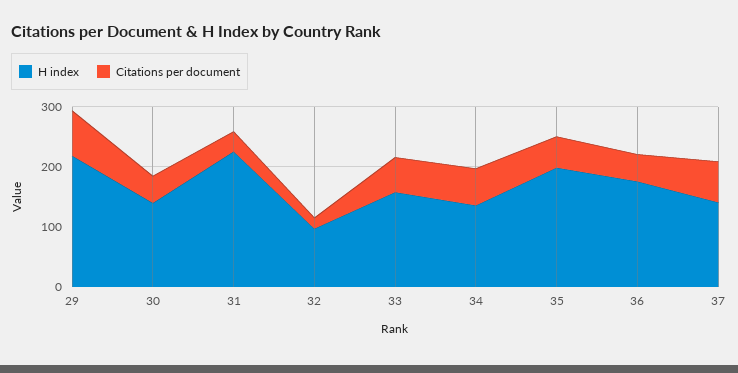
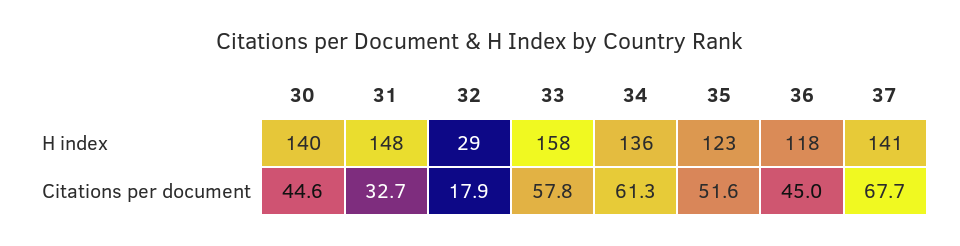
  {
    "H index": {
-     "29": 220,
      "30": 140,
-     "31": 220,
+     "31": 148,
-     "32": 100,
+     "32": 29,
      "33": 158,
      "34": 136,
-     "35": 200,
+     "35": 123,
-     "36": 180,
+     "36": 118,
      "37": 141
    },
    "Citations per document": {
-     "29": 80,
      "30": 44.6,
      "31": 32.7,
      "32": 17.9,
      "33": 57.8,
      "34": 61.3,
      "35": 51.6,
      "36": 45,
      "37": 67.7
    }
  }

